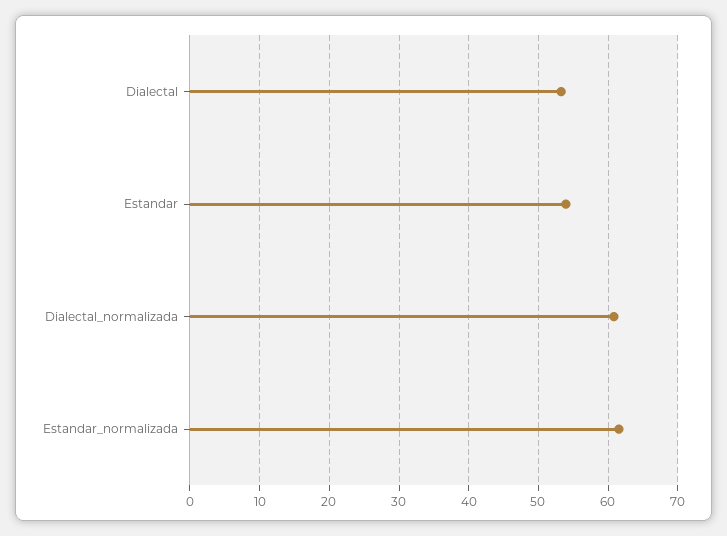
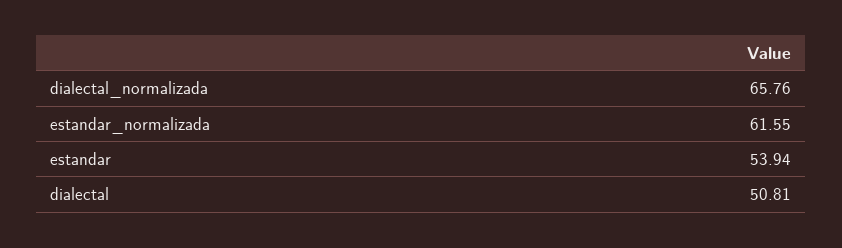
  {
-   "Dialectal": 53,
+   "Dialectal": 50.81,
    "Estandar": 53.94,
-   "Dialectal_normalizada": 61,
+   "Dialectal_normalizada": 65.76,
    "Estandar_normalizada": 61.55
  }

